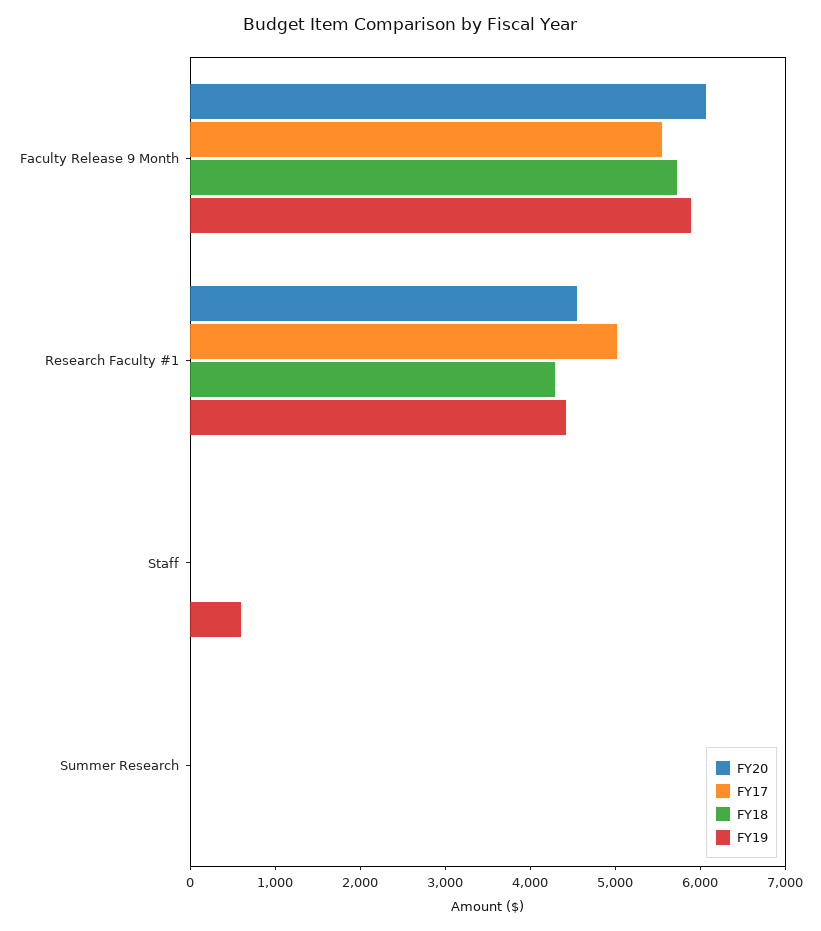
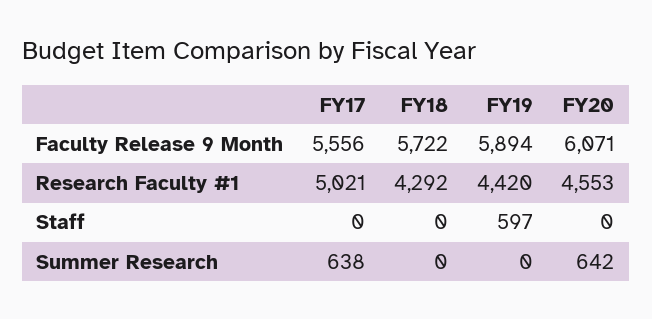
  {
    "FY20": {
      "Faculty Release 9 Month": 6071,
      "Research Faculty #1": 4553,
      "Staff": 0,
-     "Summer Research": 0
+     "Summer Research": 642
    },
    "FY17": {
      "Faculty Release 9 Month": 5556,
      "Research Faculty #1": 5021,
      "Staff": 0,
-     "Summer Research": 0
+     "Summer Research": 638
    },
    "FY18": {
      "Faculty Release 9 Month": 5722,
      "Research Faculty #1": 4292,
      "Staff": 0,
      "Summer Research": 0
    },
    "FY19": {
      "Faculty Release 9 Month": 5894,
      "Research Faculty #1": 4420,
      "Staff": 597,
      "Summer Research": 0
    }
  }

